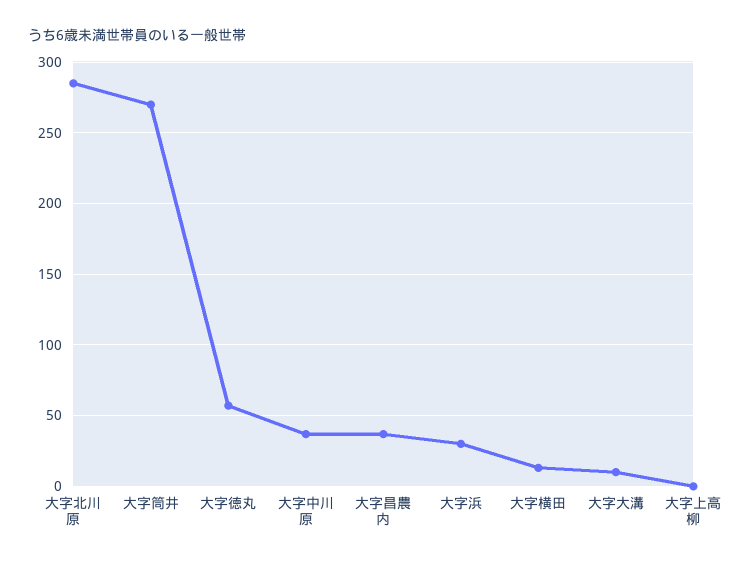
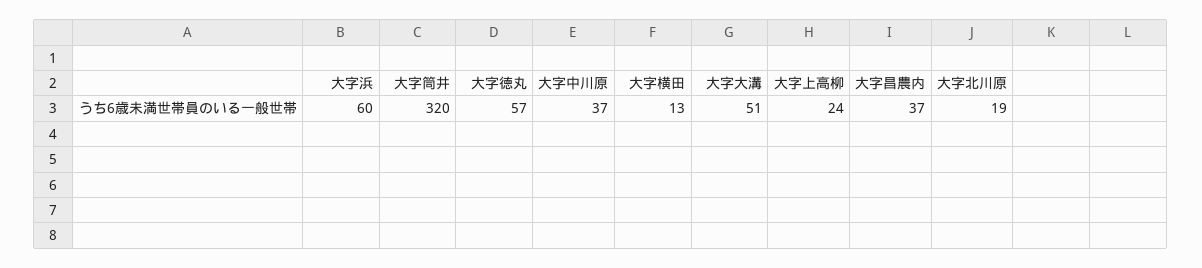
  {
-   "大字北川原": 285,
+   "大字北川原": 19,
-   "大字筒井": 270,
+   "大字筒井": 320,
    "大字徳丸": 57,
    "大字中川原": 37,
    "大字昌農内": 37,
-   "大字浜": 30,
+   "大字浜": 60,
    "大字横田": 13,
-   "大字大溝": 10,
+   "大字大溝": 51,
-   "大字上高柳": 0
+   "大字上高柳": 24
  }

